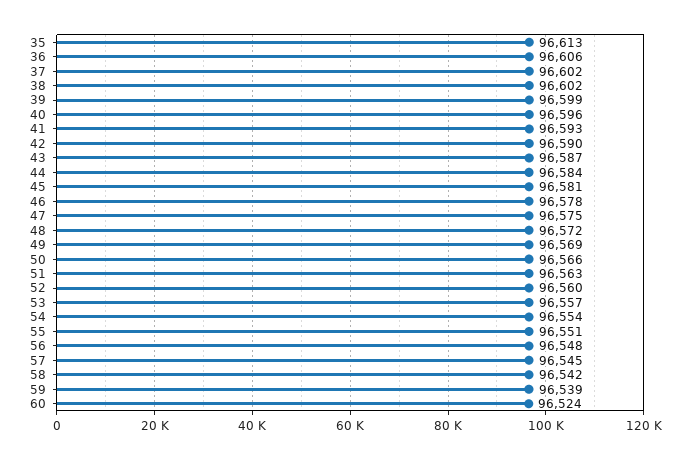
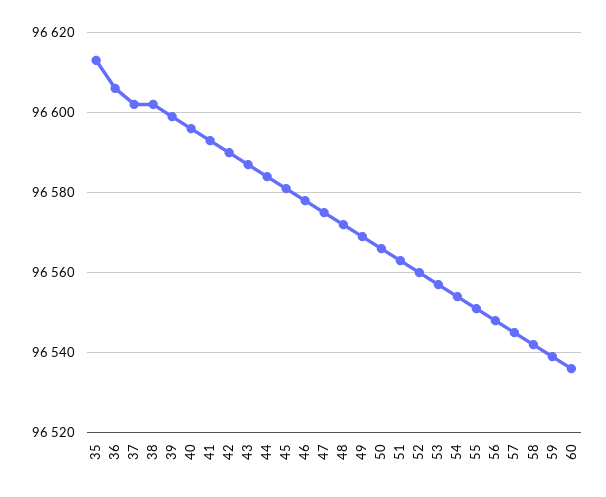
  {
    "35": 96613,
    "36": 96606,
    "37": 96602,
    "38": 96602,
    "39": 96599,
    "40": 96596,
    "41": 96593,
    "42": 96590,
    "43": 96587,
    "44": 96584,
    "45": 96581,
    "46": 96578,
    "47": 96575,
    "48": 96572,
    "49": 96569,
    "50": 96566,
    "51": 96563,
    "52": 96560,
    "53": 96557,
    "54": 96554,
    "55": 96551,
    "56": 96548,
    "57": 96545,
    "58": 96542,
    "59": 96539,
-   "60": 96524
+   "60": 96535
  }

